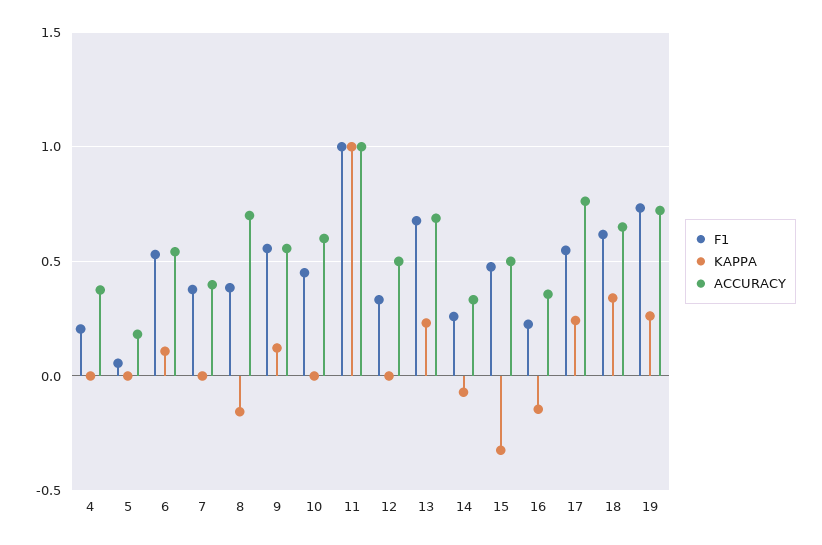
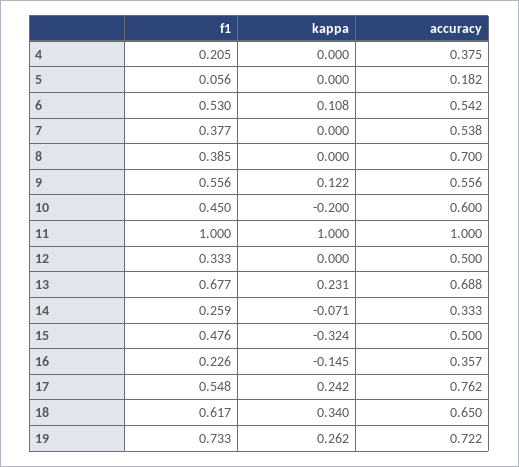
  {
    "F1": {
      "4": 0.205,
      "5": 0.056,
      "6": 0.53,
      "7": 0.377,
      "8": 0.385,
      "9": 0.556,
      "10": 0.45,
      "11": 1,
      "12": 0.333,
      "13": 0.677,
      "14": 0.259,
      "15": 0.476,
      "16": 0.226,
      "17": 0.548,
      "18": 0.617,
      "19": 0.733
    },
    "KAPPA": {
      "4": 0,
      "5": 0,
      "6": 0.108,
      "7": 0,
-     "8": -0.15,
+     "8": 0,
      "9": 0.122,
-     "10": 0,
+     "10": -0.2,
      "11": 1,
      "12": 0,
      "13": 0.231,
      "14": -0.071,
      "15": -0.324,
      "16": -0.145,
      "17": 0.242,
      "18": 0.34,
      "19": 0.262
    },
    "ACCURACY": {
      "4": 0.375,
      "5": 0.182,
      "6": 0.542,
-     "7": 0.4,
+     "7": 0.538,
      "8": 0.7,
      "9": 0.556,
      "10": 0.6,
      "11": 1,
      "12": 0.5,
      "13": 0.688,
      "14": 0.333,
      "15": 0.5,
      "16": 0.357,
      "17": 0.762,
      "18": 0.65,
      "19": 0.722
    }
  }

